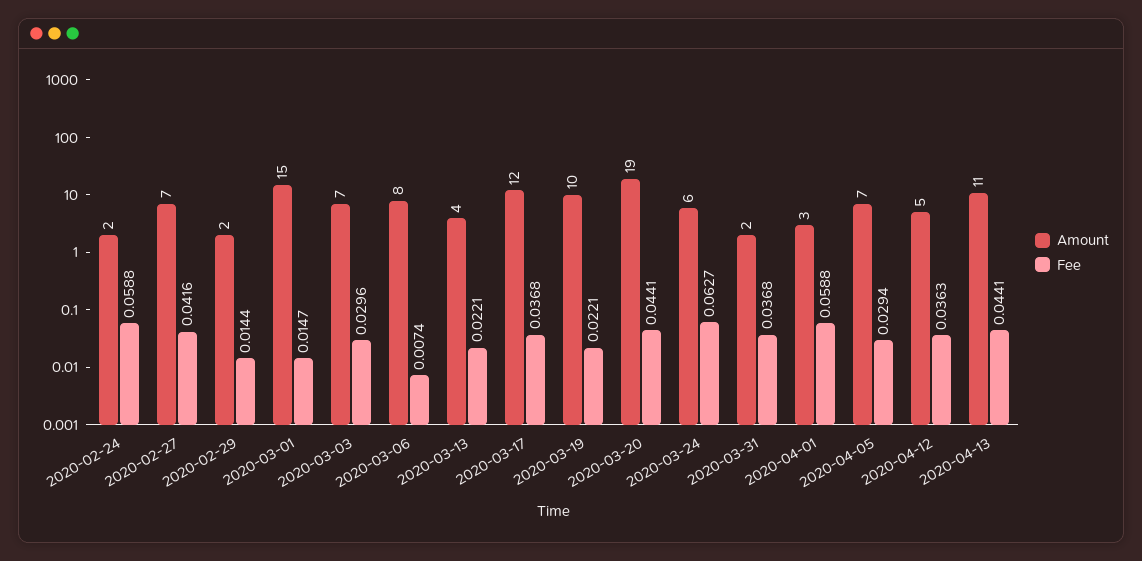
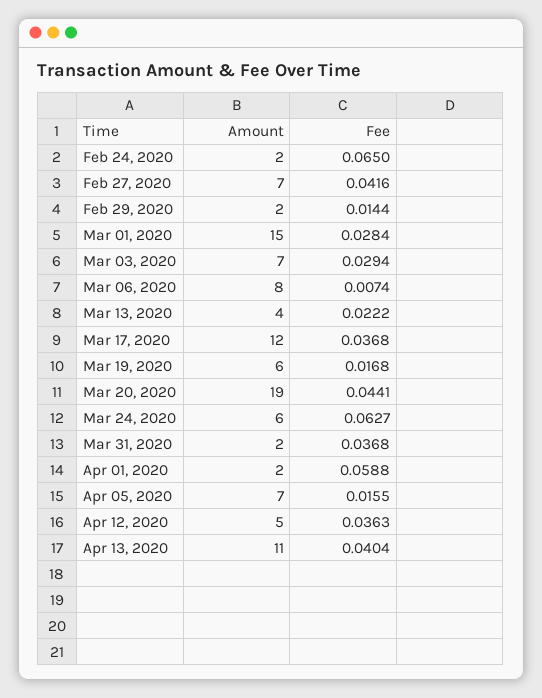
  {
    "Amount": {
      "2020-02-24": 2,
      "2020-02-27": 7,
      "2020-02-29": 2,
      "2020-03-01": 15,
      "2020-03-03": 7,
      "2020-03-06": 8,
      "2020-03-13": 4,
      "2020-03-17": 12,
-     "2020-03-19": 10,
+     "2020-03-19": 6,
      "2020-03-20": 19,
      "2020-03-24": 6,
      "2020-03-31": 2,
-     "2020-04-01": 3,
+     "2020-04-01": 2,
      "2020-04-05": 7,
      "2020-04-12": 5,
      "2020-04-13": 11
    },
    "Fee": {
-     "2020-02-24": 0.0588,
+     "2020-02-24": 0.065,
      "2020-02-27": 0.0416,
      "2020-02-29": 0.0144,
-     "2020-03-01": 0.0147,
+     "2020-03-01": 0.0284,
-     "2020-03-03": 0.0296,
+     "2020-03-03": 0.0294,
      "2020-03-06": 0.0074,
-     "2020-03-13": 0.0221,
+     "2020-03-13": 0.0222,
      "2020-03-17": 0.0368,
-     "2020-03-19": 0.0221,
+     "2020-03-19": 0.0168,
      "2020-03-20": 0.0441,
      "2020-03-24": 0.0627,
      "2020-03-31": 0.0368,
      "2020-04-01": 0.0588,
-     "2020-04-05": 0.0294,
+     "2020-04-05": 0.0155,
      "2020-04-12": 0.0363,
-     "2020-04-13": 0.0441
+     "2020-04-13": 0.0404
    }
  }

